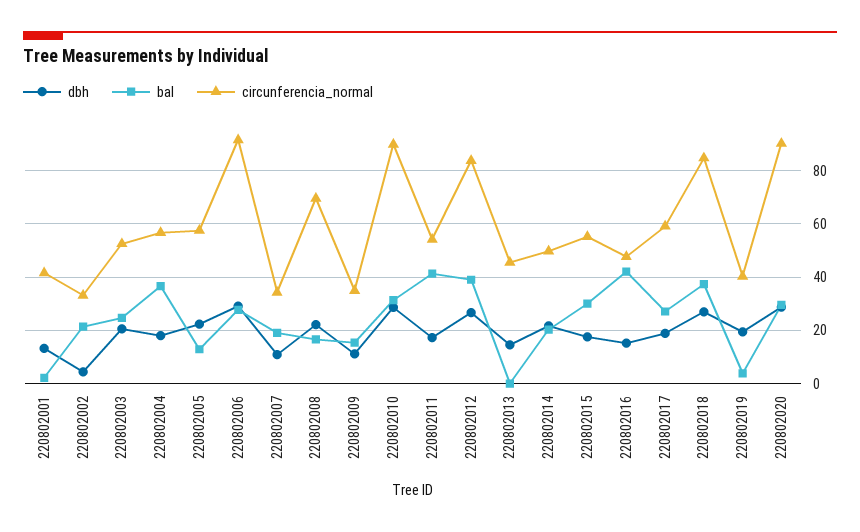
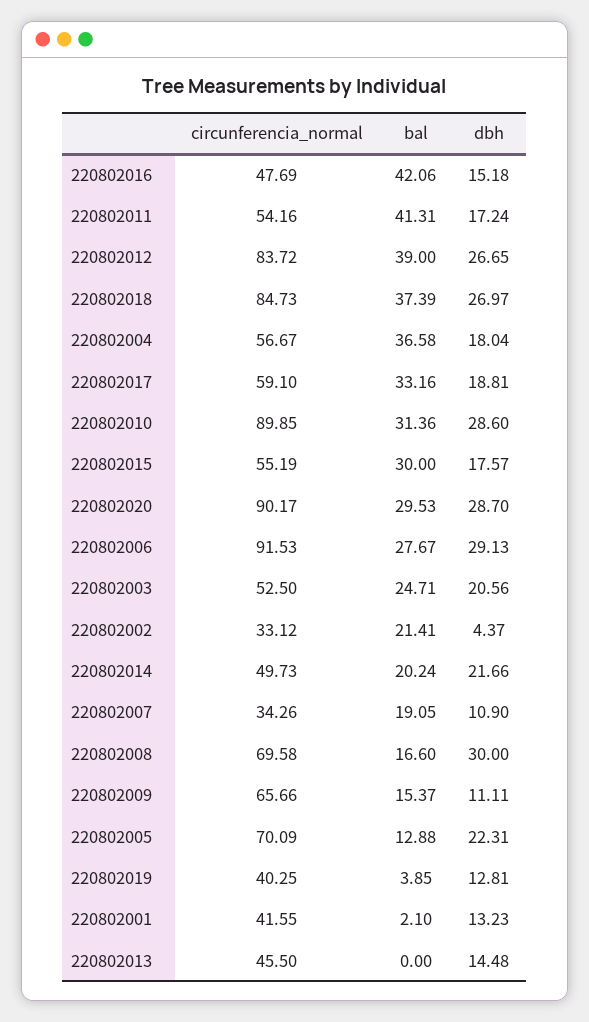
  {
    "dbh": {
      "220802001": 13.23,
      "220802002": 4.37,
      "220802003": 20.56,
      "220802004": 18.04,
      "220802005": 22.31,
      "220802006": 29.13,
      "220802007": 10.9,
-     "220802008": 22.5,
+     "220802008": 30,
      "220802009": 11.11,
      "220802010": 28.6,
      "220802011": 17.24,
      "220802012": 26.65,
      "220802013": 14.48,
      "220802014": 21.66,
      "220802015": 17.57,
      "220802016": 15.18,
      "220802017": 18.81,
      "220802018": 26.97,
-     "220802019": 20,
+     "220802019": 12.81,
      "220802020": 28.7
    },
    "bal": {
      "220802001": 2.1,
      "220802002": 21.41,
      "220802003": 24.71,
      "220802004": 36.58,
      "220802005": 12.88,
      "220802006": 27.67,
      "220802007": 19.05,
      "220802008": 16.6,
      "220802009": 15.37,
      "220802010": 31.36,
      "220802011": 41.31,
      "220802012": 39,
      "220802013": 0,
      "220802014": 20.24,
      "220802015": 30,
      "220802016": 42.06,
-     "220802017": 27.5,
+     "220802017": 33.16,
      "220802018": 37.39,
      "220802019": 3.85,
      "220802020": 29.53
    },
    "circunferencia_normal": {
      "220802001": 41.55,
      "220802002": 33.12,
      "220802003": 52.5,
      "220802004": 56.67,
-     "220802005": 57.5,
+     "220802005": 70.09,
      "220802006": 91.53,
      "220802007": 34.26,
      "220802008": 69.58,
-     "220802009": 35,
+     "220802009": 65.66,
      "220802010": 89.85,
      "220802011": 54.16,
      "220802012": 83.72,
      "220802013": 45.5,
      "220802014": 49.73,
      "220802015": 55.19,
      "220802016": 47.69,
      "220802017": 59.1,
      "220802018": 84.73,
      "220802019": 40.25,
      "220802020": 90.17
    }
  }

